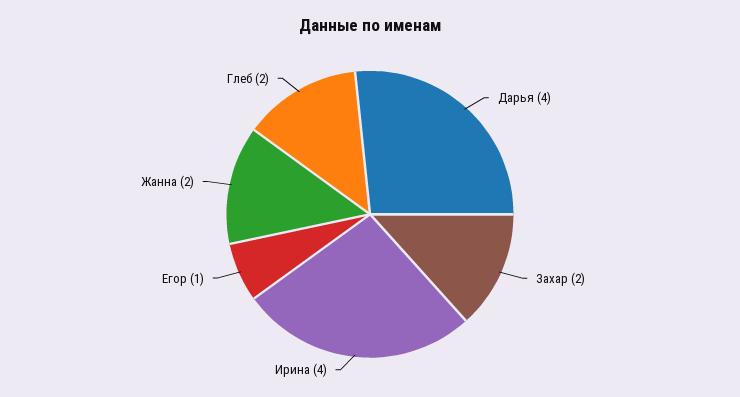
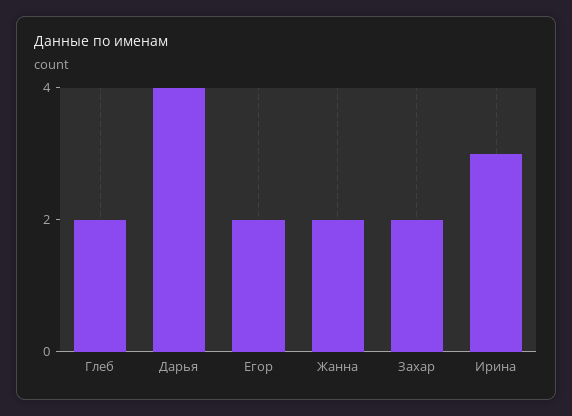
  {
    "Дарья": 4,
    "Захар": 2,
-   "Ирина": 4,
+   "Ирина": 3,
-   "Егор": 1,
+   "Егор": 2,
    "Жанна": 2,
    "Глеб": 2
  }

